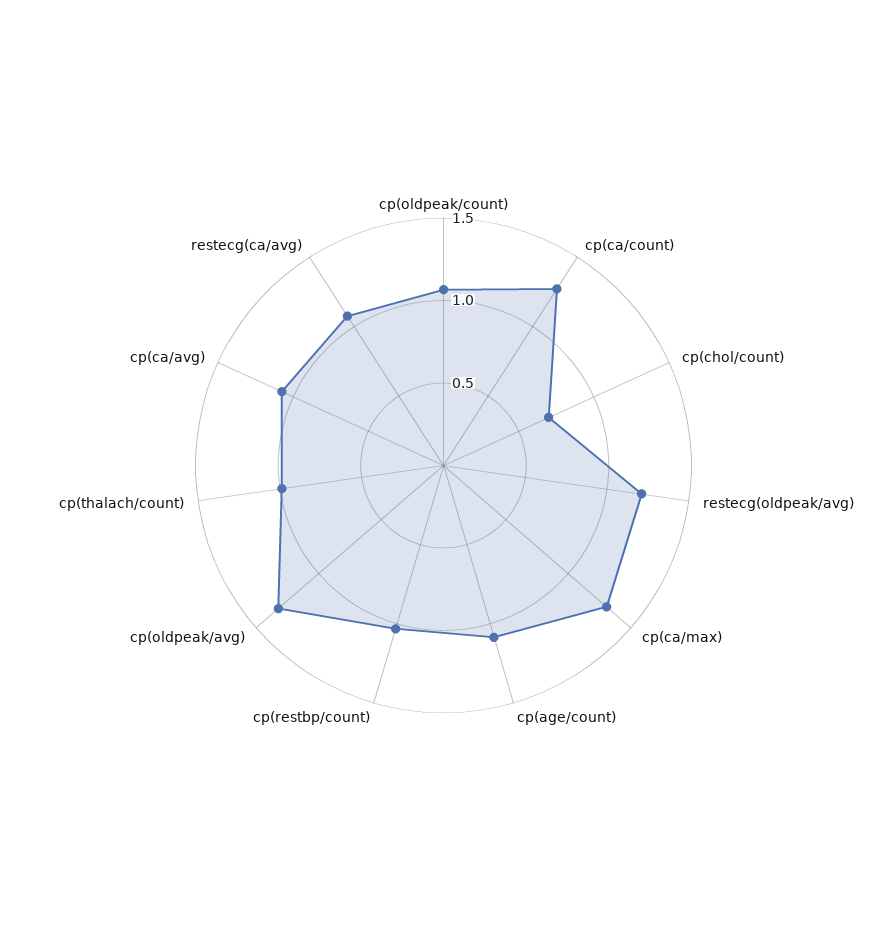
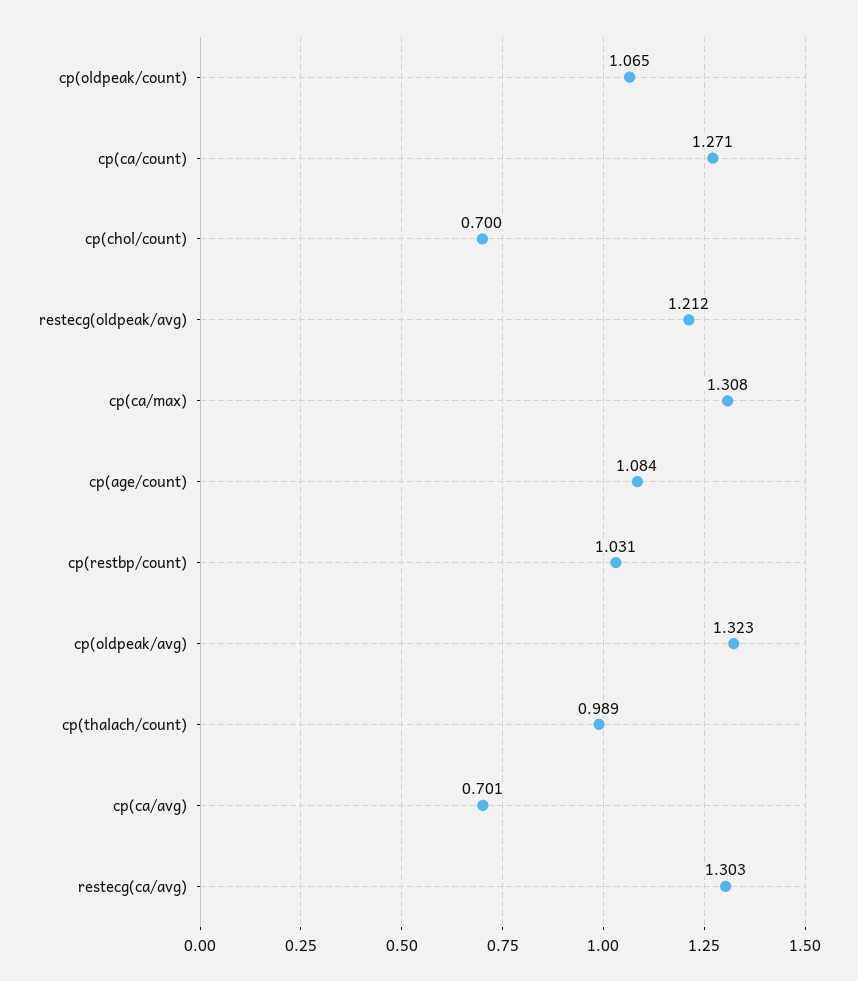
  {
    "cp(oldpeak/count)": 1.065,
    "cp(ca/count)": 1.271,
    "cp(chol/count)": 0.7,
    "restecg(oldpeak/avg)": 1.212,
    "cp(ca/max)": 1.308,
    "cp(age/count)": 1.084,
    "cp(restbp/count)": 1.031,
    "cp(oldpeak/avg)": 1.323,
    "cp(thalach/count)": 0.989,
-   "cp(ca/avg)": 1.1,
+   "cp(ca/avg)": 0.701,
-   "restecg(ca/avg)": 1.1
+   "restecg(ca/avg)": 1.303
  }

